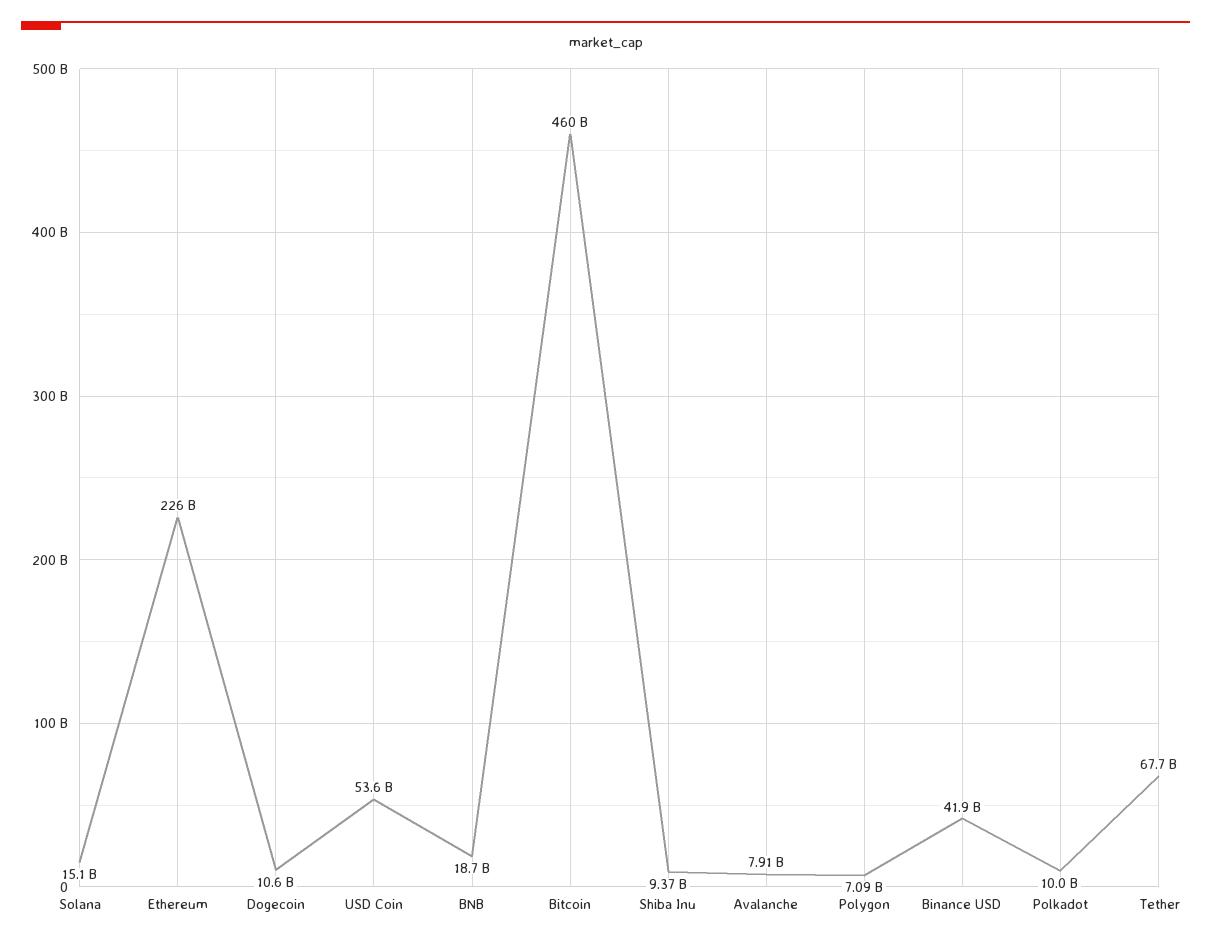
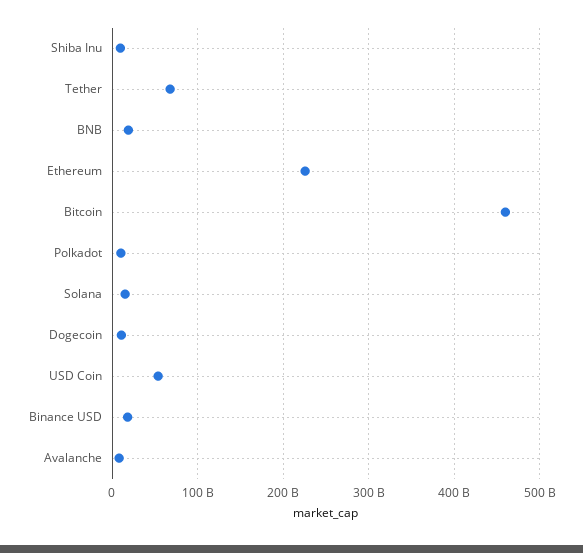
  {
    "Solana": 15100000000,
    "Ethereum": 226000000000,
    "Dogecoin": 10600000000,
    "USD Coin": 53600000000,
    "BNB": 18700000000,
    "Bitcoin": 460000000000,
    "Shiba Inu": 9370000000,
    "Avalanche": 7910000000,
-   "Polygon": 7090000000,
-   "Binance USD": 41900000000,
+   "Binance USD": 20000000000,
    "Polkadot": 10000000000,
    "Tether": 67700000000
  }

